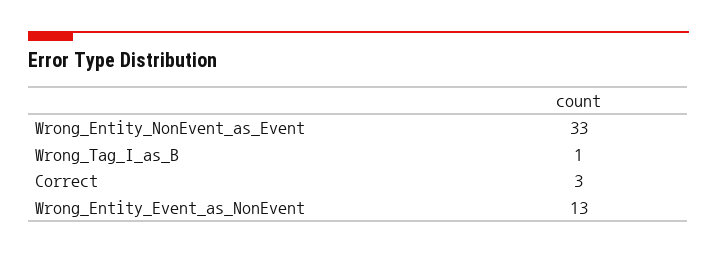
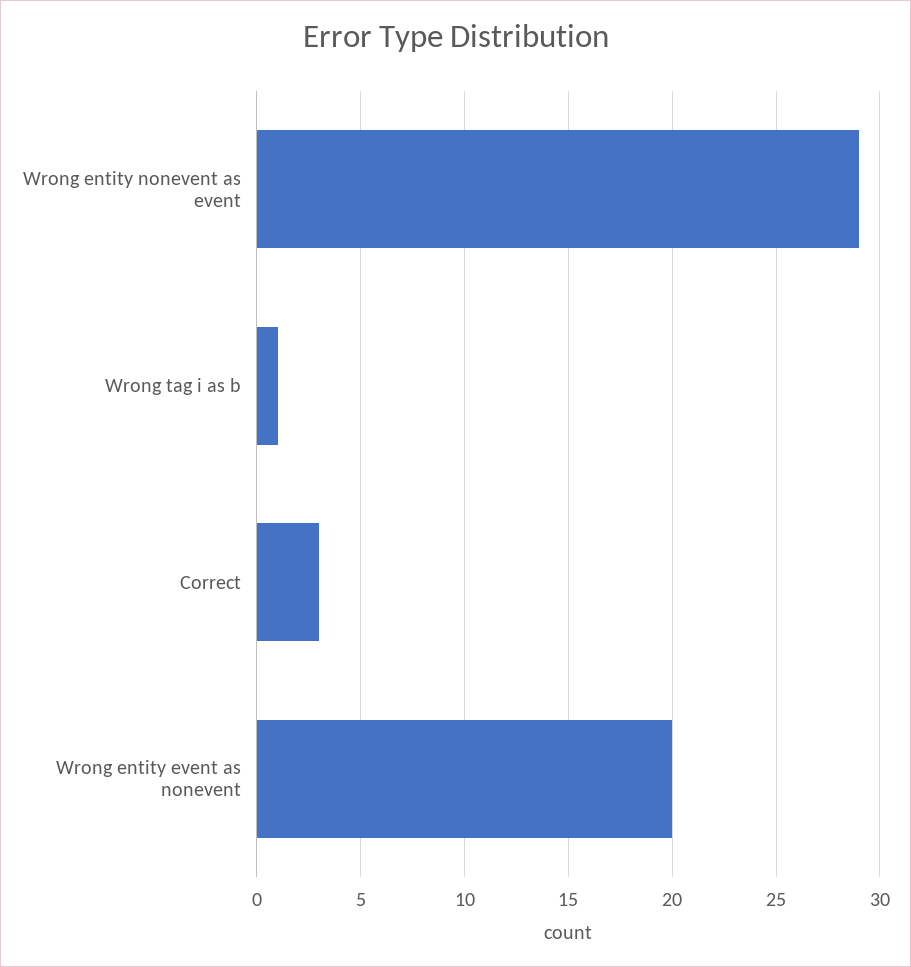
  {
-   "Wrong_Entity_NonEvent_as_Event": 33,
+   "Wrong_Entity_NonEvent_as_Event": 29,
    "Wrong_Tag_I_as_B": 1,
    "Correct": 3,
-   "Wrong_Entity_Event_as_NonEvent": 13
+   "Wrong_Entity_Event_as_NonEvent": 20
  }

